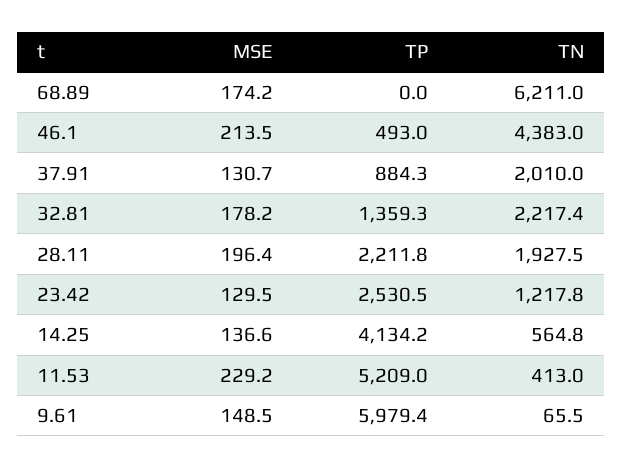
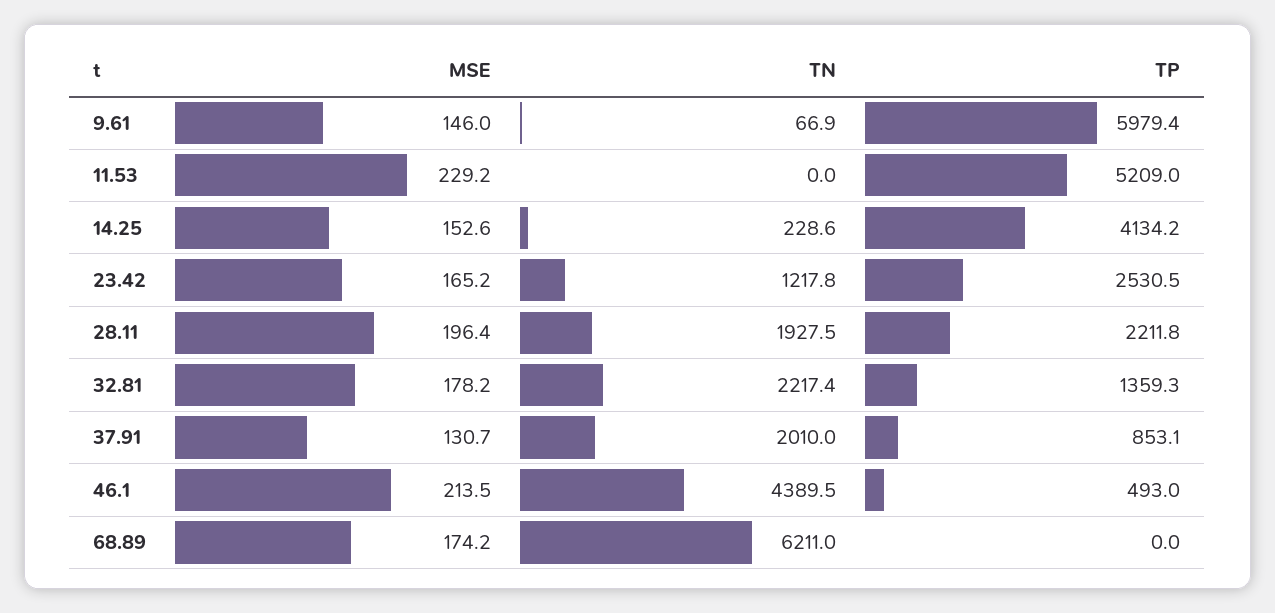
  {
    "MSE": {
      "68.89": 174.2,
      "46.1": 213.5,
      "37.91": 130.7,
      "32.81": 178.2,
      "28.11": 196.4,
-     "23.42": 129.5,
+     "23.42": 165.2,
-     "14.25": 136.6,
+     "14.25": 152.6,
      "11.53": 229.2,
-     "9.61": 148.5
+     "9.61": 146
    },
    "TP": {
      "68.89": 0,
      "46.1": 493,
-     "37.91": 884.3,
+     "37.91": 853.1,
      "32.81": 1359.3,
      "28.11": 2211.8,
      "23.42": 2530.5,
      "14.25": 4134.2,
      "11.53": 5209,
      "9.61": 5979.4
    },
    "TN": {
      "68.89": 6211,
-     "46.1": 4383,
+     "46.1": 4389.5,
      "37.91": 2010,
      "32.81": 2217.4,
      "28.11": 1927.5,
      "23.42": 1217.8,
-     "14.25": 564.8,
+     "14.25": 228.6,
-     "11.53": 413,
+     "11.53": 0,
-     "9.61": 65.5
+     "9.61": 66.9
    }
  }

